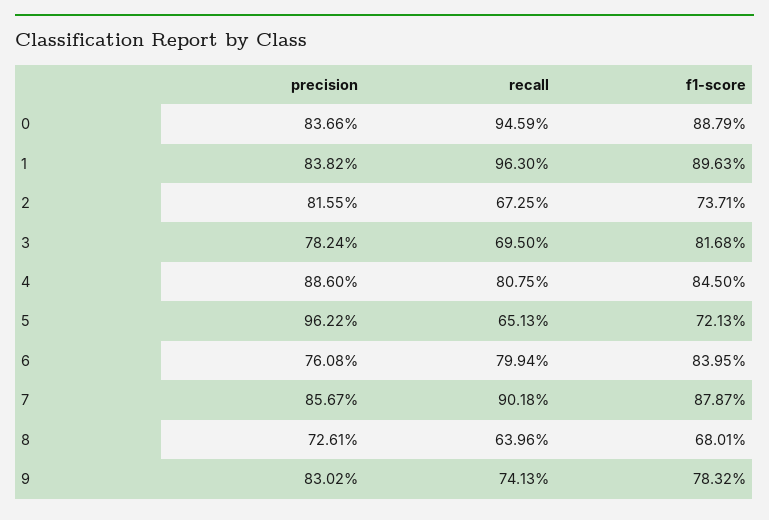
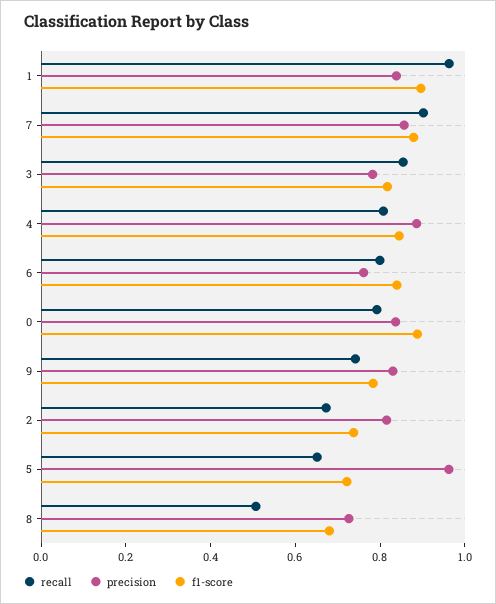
  {
    "precision": {
      "0": 0.8366,
      "1": 0.8382,
      "2": 0.8155,
      "3": 0.7824,
      "4": 0.886,
      "5": 0.9622,
      "6": 0.7608,
      "7": 0.8567,
      "8": 0.7261,
      "9": 0.8302
    },
    "recall": {
-     "0": 0.9459,
+     "0": 0.8,
      "1": 0.963,
      "2": 0.6725,
-     "3": 0.695,
+     "3": 0.85,
      "4": 0.8075,
      "5": 0.6513,
      "6": 0.7994,
      "7": 0.9018,
-     "8": 0.6396,
+     "8": 0.5,
      "9": 0.7413
    },
    "f1-score": {
      "0": 0.8879,
      "1": 0.8963,
      "2": 0.7371,
      "3": 0.8168,
      "4": 0.845,
      "5": 0.7213,
      "6": 0.8395,
      "7": 0.8787,
      "8": 0.6801,
      "9": 0.7832
    }
  }

